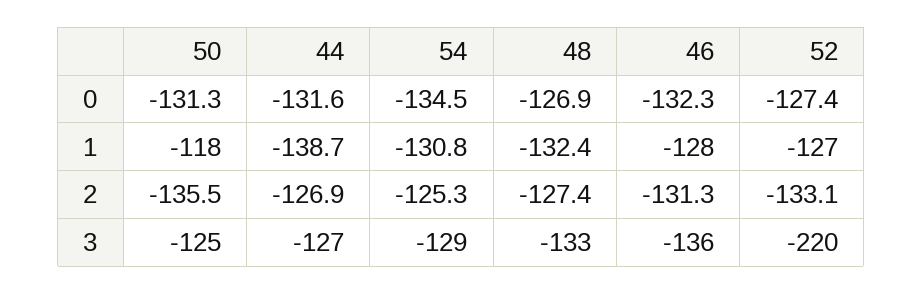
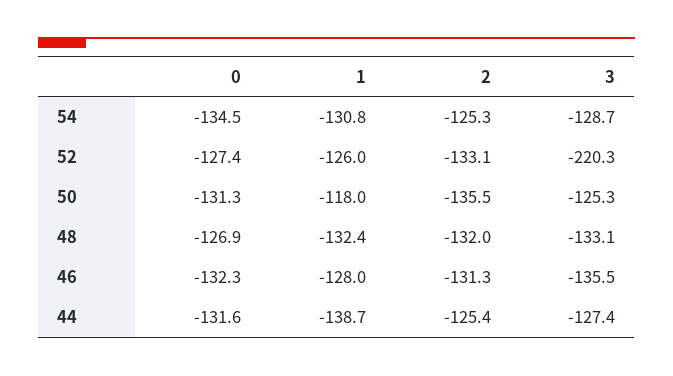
  {
    "50": {
      "0": -131.3,
      "1": -118,
      "2": -135.5,
      "3": -125.3
    },
    "44": {
      "0": -131.6,
      "1": -138.7,
-     "2": -126.9,
+     "2": -125.4,
      "3": -127.4
    },
    "54": {
      "0": -134.5,
      "1": -130.8,
      "2": -125.3,
      "3": -128.7
    },
    "48": {
      "0": -126.9,
      "1": -132.4,
-     "2": -127.4,
+     "2": -132,
      "3": -133.1
    },
    "46": {
      "0": -132.3,
      "1": -128,
      "2": -131.3,
      "3": -135.5
    },
    "52": {
      "0": -127.4,
-     "1": -127,
+     "1": -126,
      "2": -133.1,
      "3": -220.3
    }
  }

